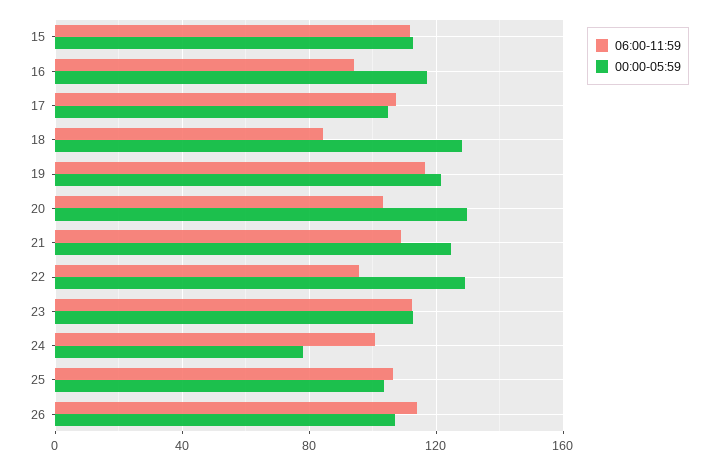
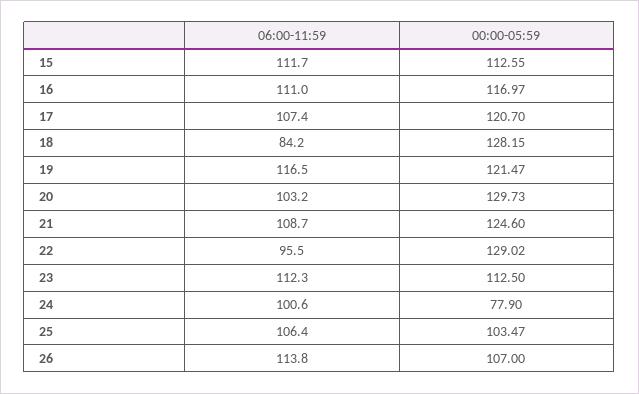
  {
    "06:00-11:59": {
      "15": 111.7,
-     "16": 95,
+     "16": 111,
      "17": 107.4,
      "18": 84.2,
      "19": 116.5,
      "20": 103.2,
      "21": 108.7,
      "22": 95.5,
      "23": 112.3,
      "24": 100.6,
      "25": 106.4,
      "26": 113.8
    },
    "00:00-05:59": {
      "15": 112.55,
      "16": 116.97,
-     "17": 105,
+     "17": 120.7,
      "18": 128.15,
      "19": 121.47,
      "20": 129.73,
      "21": 124.6,
      "22": 129.02,
      "23": 112.5,
      "24": 77.9,
      "25": 103.47,
      "26": 107
    }
  }

